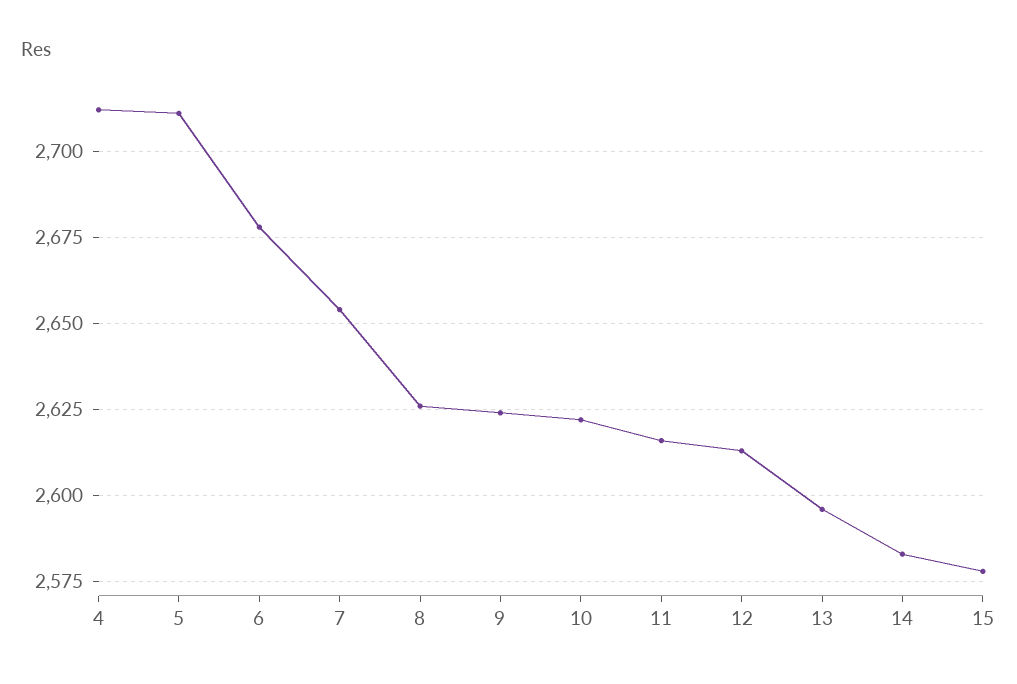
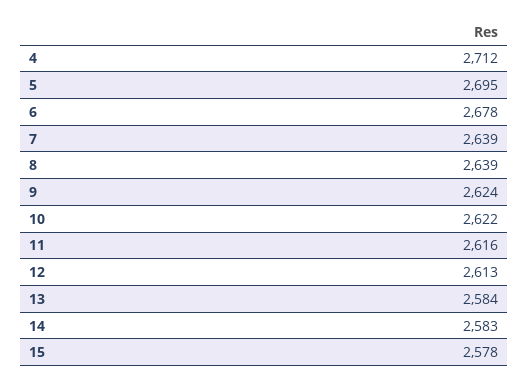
  {
    "4": 2712,
-   "5": 2710,
+   "5": 2695,
    "6": 2678,
-   "7": 2655,
+   "7": 2639,
-   "8": 2625,
+   "8": 2639,
    "9": 2624,
    "10": 2622,
    "11": 2616,
    "12": 2613,
-   "13": 2595,
+   "13": 2584,
    "14": 2583,
    "15": 2578
  }

